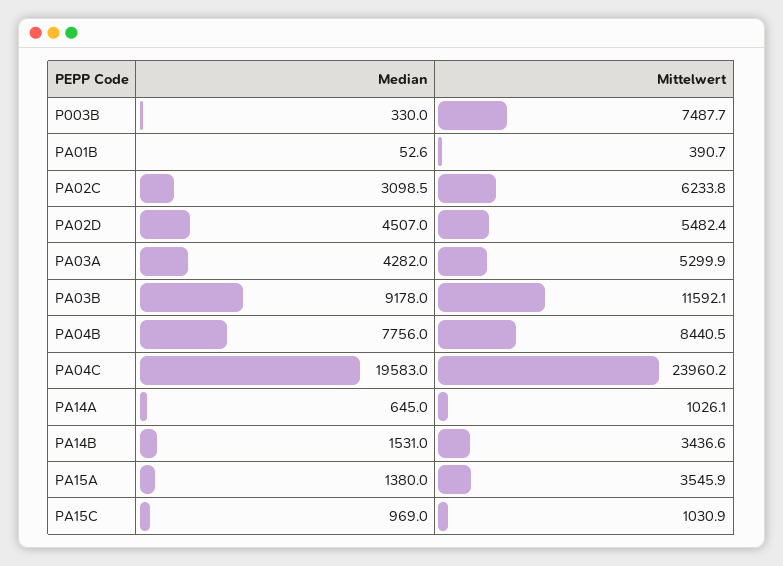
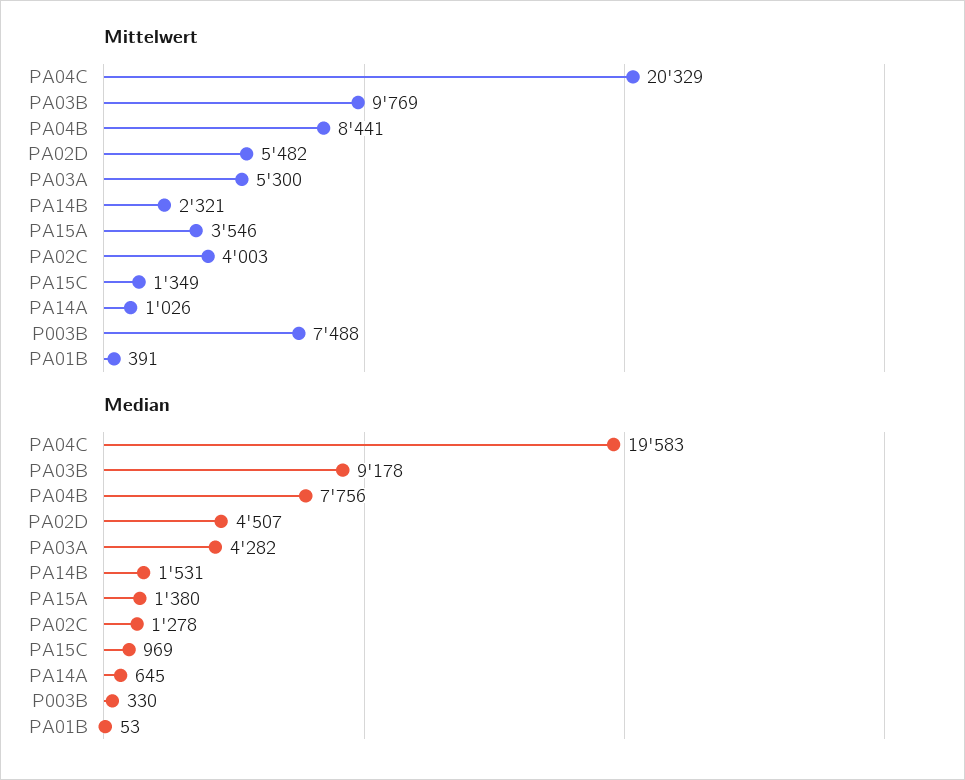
  {
    "Median": {
      "P003B": 330,
      "PA01B": 52.6,
-     "PA02C": 3098.5,
+     "PA02C": 1278,
      "PA02D": 4507,
      "PA03A": 4282,
      "PA03B": 9178,
      "PA04B": 7756,
      "PA04C": 19583,
      "PA14A": 645,
      "PA14B": 1531,
      "PA15A": 1380,
      "PA15C": 969
    },
    "Mittelwert": {
      "P003B": 7487.7,
      "PA01B": 390.7,
-     "PA02C": 6233.8,
+     "PA02C": 4003,
      "PA02D": 5482.4,
      "PA03A": 5299.9,
-     "PA03B": 11592.1,
+     "PA03B": 9769,
      "PA04B": 8440.5,
-     "PA04C": 23960.2,
+     "PA04C": 20329,
      "PA14A": 1026.1,
-     "PA14B": 3436.6,
+     "PA14B": 2321,
      "PA15A": 3545.9,
-     "PA15C": 1030.9
+     "PA15C": 1349
    }
  }

